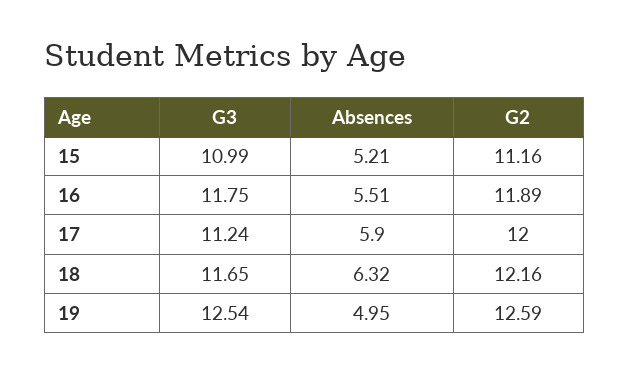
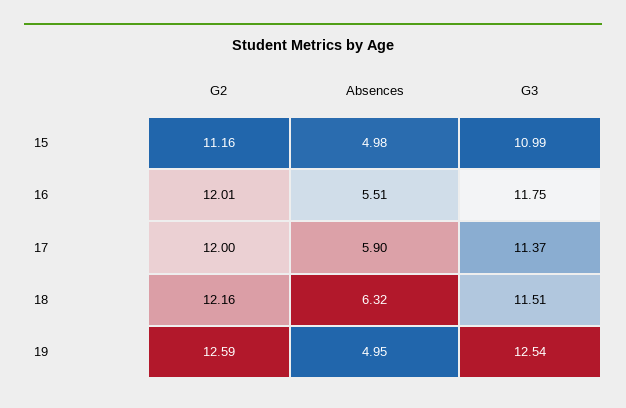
  {
    "G3": {
      "15": 10.99,
      "16": 11.75,
-     "17": 11.24,
+     "17": 11.37,
-     "18": 11.65,
+     "18": 11.51,
      "19": 12.54
    },
    "Absences": {
-     "15": 5.21,
+     "15": 4.98,
      "16": 5.51,
      "17": 5.9,
      "18": 6.32,
      "19": 4.95
    },
    "G2": {
      "15": 11.16,
-     "16": 11.89,
+     "16": 12.01,
      "17": 12,
      "18": 12.16,
      "19": 12.59
    }
  }

